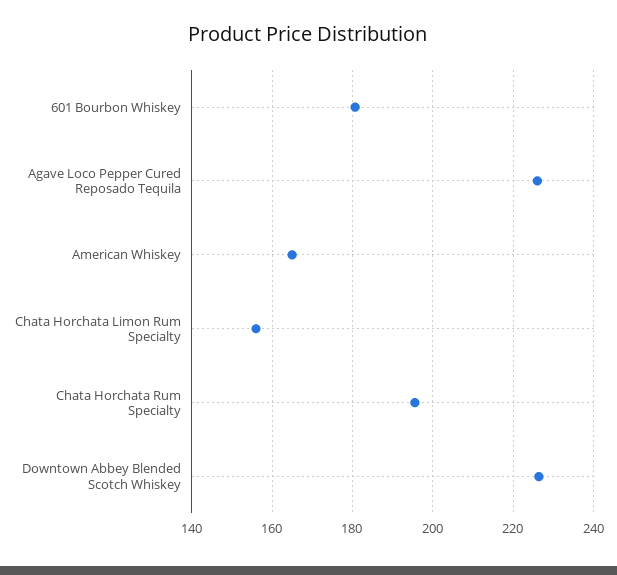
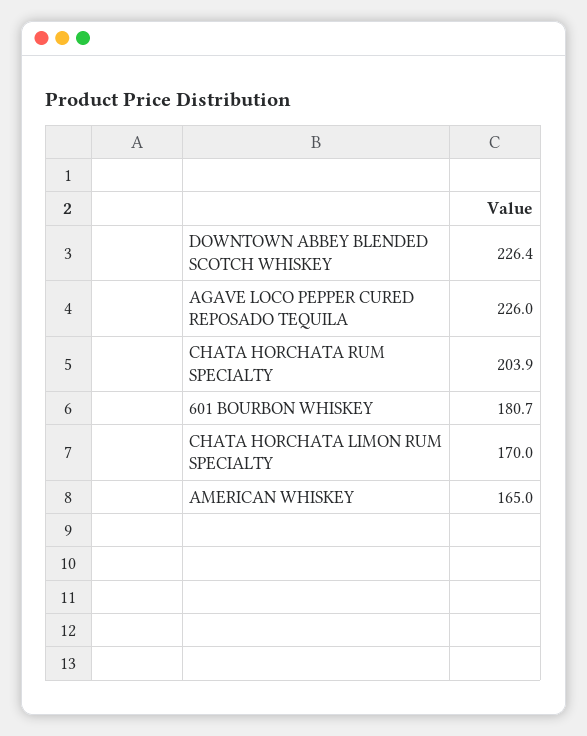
  {
    "601 Bourbon Whiskey": 180.7,
    "Agave Loco Pepper Cured Reposado Tequila": 226,
    "American Whiskey": 165,
-   "Chata Horchata Limon Rum Specialty": 156,
+   "Chata Horchata Limon Rum Specialty": 170,
-   "Chata Horchata Rum Specialty": 196,
+   "Chata Horchata Rum Specialty": 203.9,
    "Downtown Abbey Blended Scotch Whiskey": 226.4
  }

